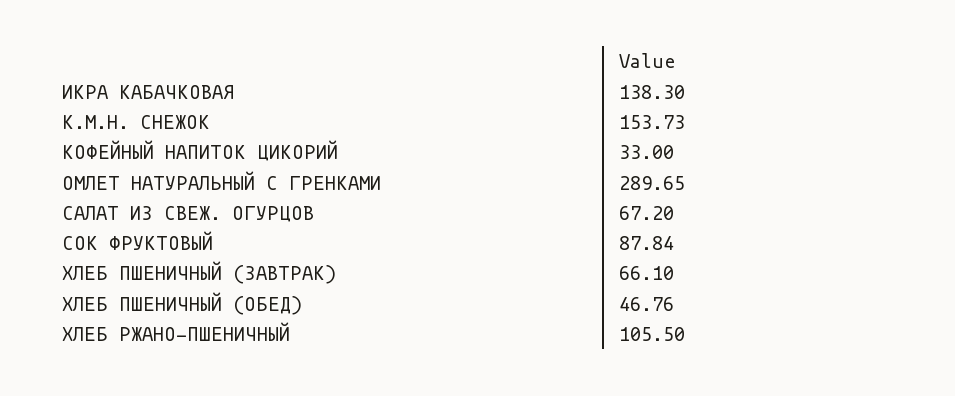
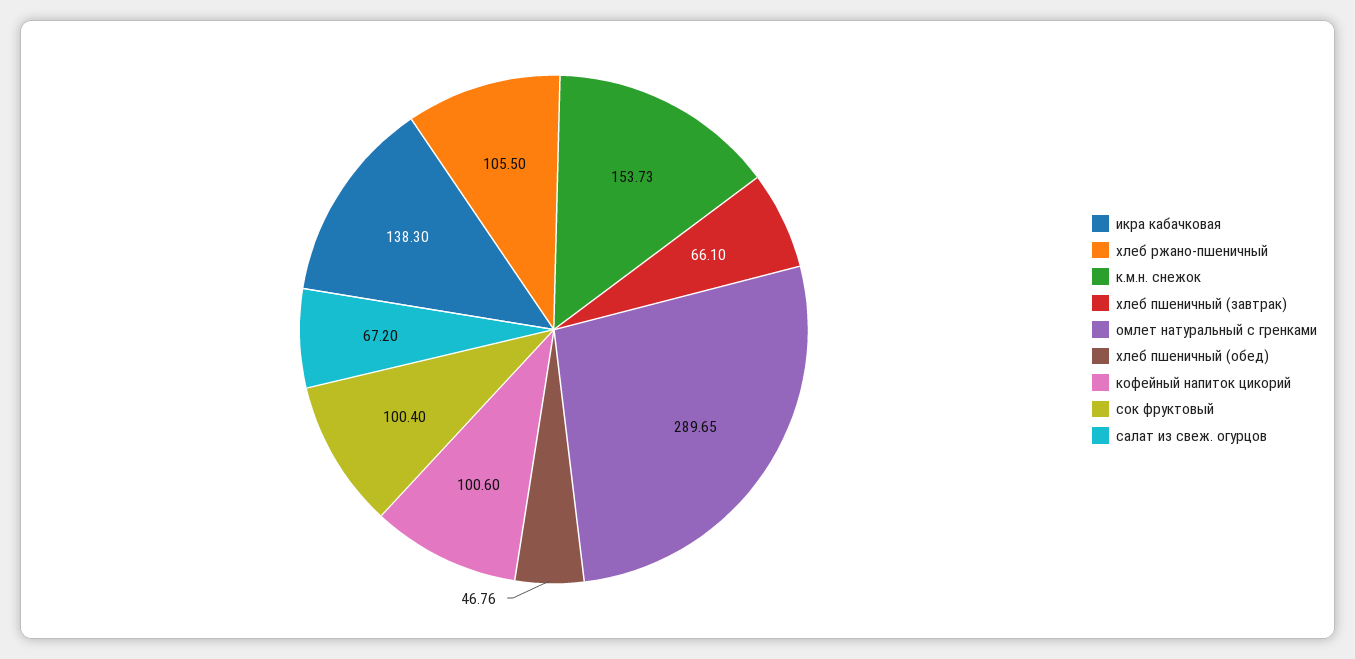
  {
    "ИКРА КАБАЧКОВАЯ": 138.3,
    "К.М.Н. СНЕЖОК": 153.73,
-   "КОФЕЙНЫЙ НАПИТОК ЦИКОРИЙ": 33,
+   "КОФЕЙНЫЙ НАПИТОК ЦИКОРИЙ": 100.6,
    "ОМЛЕТ НАТУРАЛЬНЫЙ С ГРЕНКАМИ": 289.65,
    "САЛАТ ИЗ СВЕЖ. ОГУРЦОВ": 67.2,
-   "СОК ФРУКТОВЫЙ": 87.84,
+   "СОК ФРУКТОВЫЙ": 100.4,
    "ХЛЕБ ПШЕНИЧНЫЙ (ЗАВТРАК)": 66.1,
    "ХЛЕБ ПШЕНИЧНЫЙ (ОБЕД)": 46.76,
    "ХЛЕБ РЖАНО-ПШЕНИЧНЫЙ": 105.5
  }

